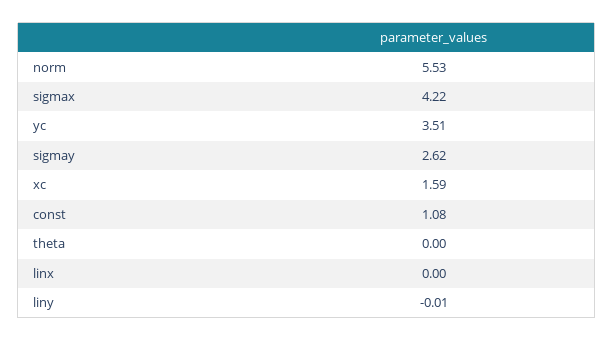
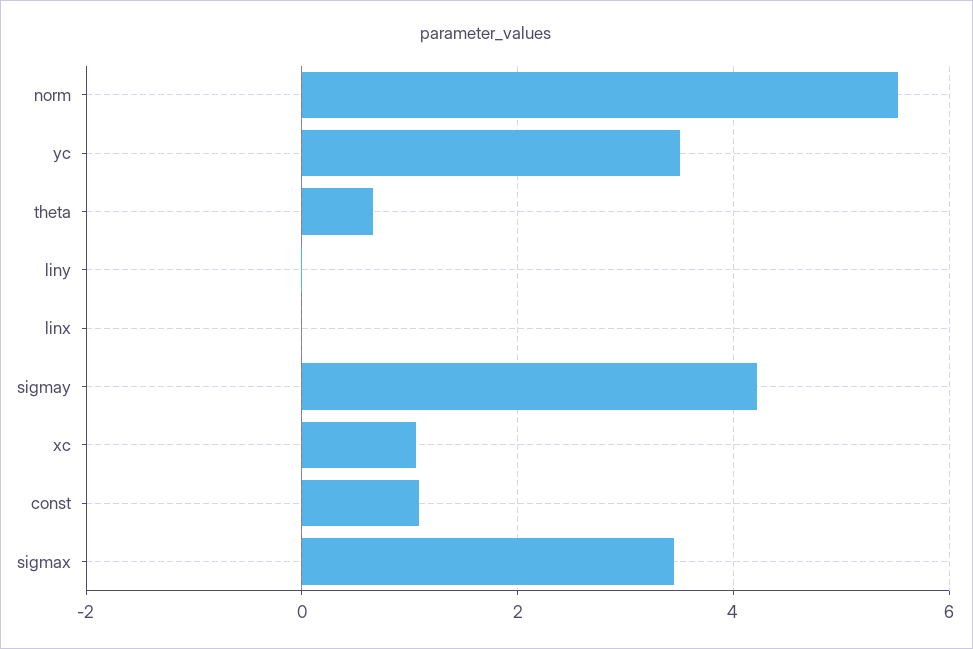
  {
    "norm": 5.53,
-   "sigmax": 4.22,
+   "sigmax": 3.4,
    "yc": 3.51,
-   "sigmay": 2.62,
+   "sigmay": 4.2,
-   "xc": 1.59,
+   "xc": 1,
    "const": 1.08,
-   "theta": 0,
+   "theta": 0.6,
    "linx": 0,
    "liny": -0.01
  }

